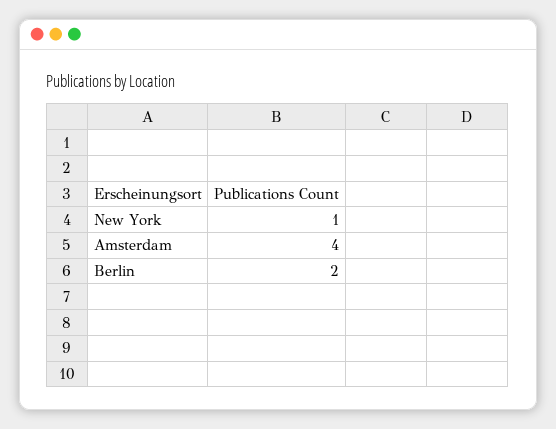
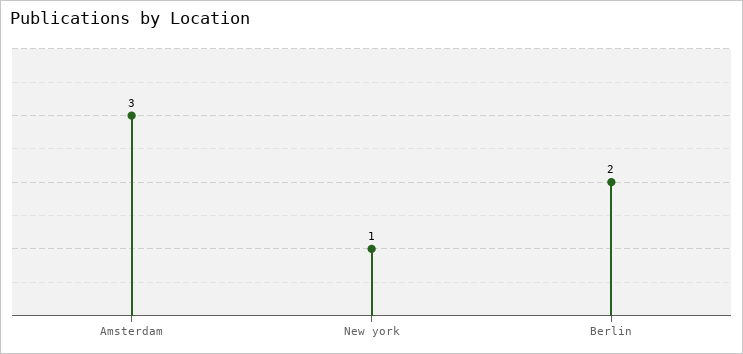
  {
    "New York": 1,
-   "Amsterdam": 4,
+   "Amsterdam": 3,
    "Berlin": 2
  }

